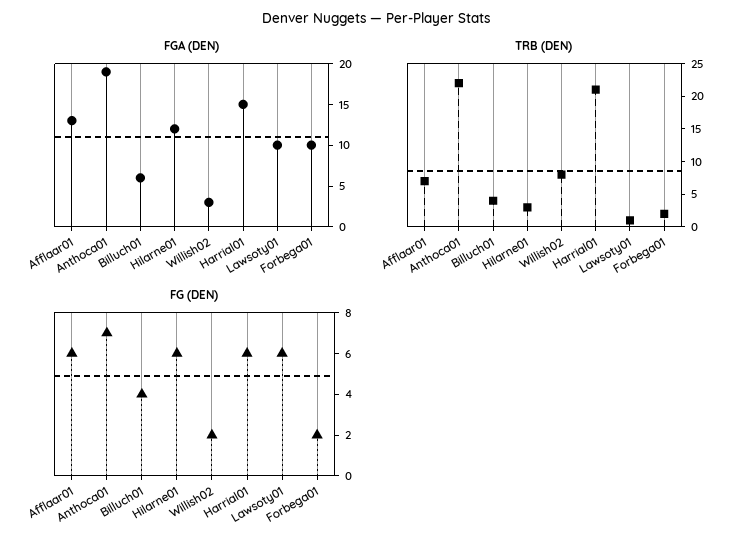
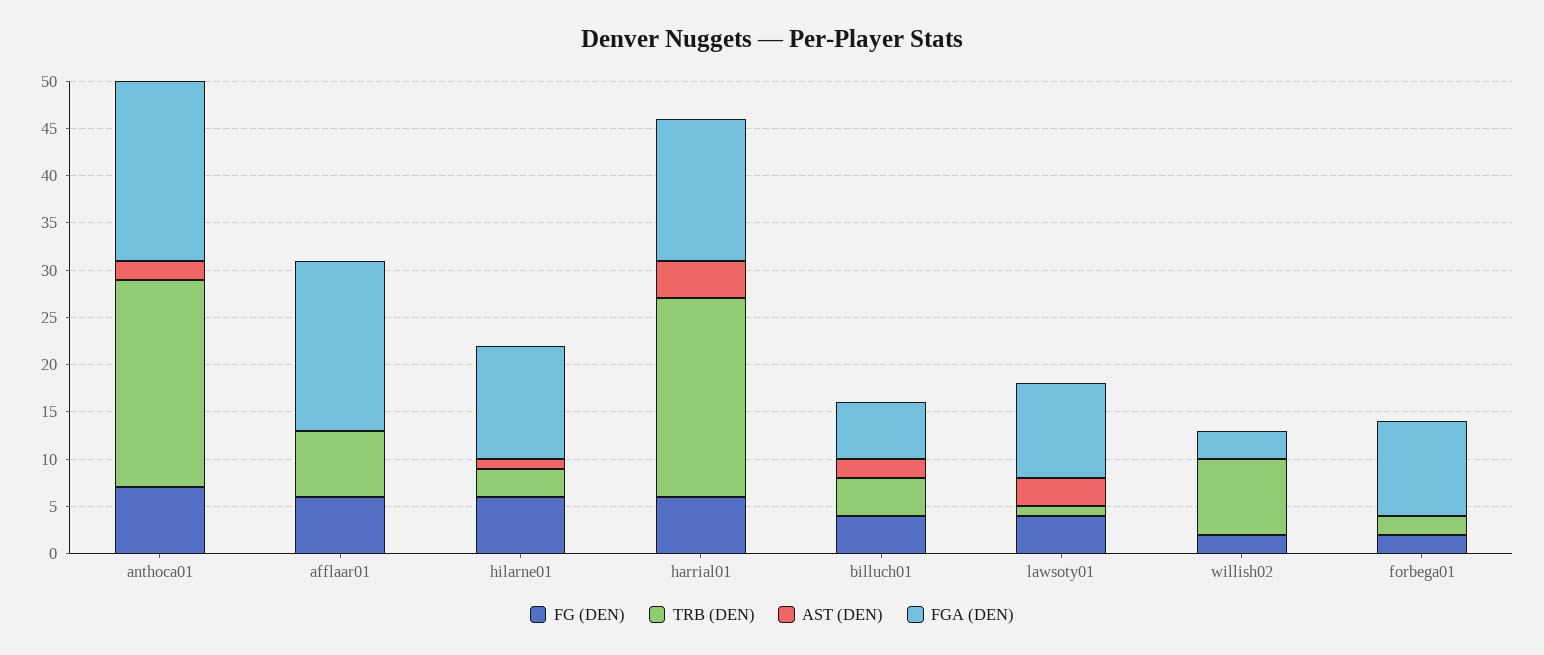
  {
    "FGA (DEN)": {
-     "Afflaar01": 13,
+     "Afflaar01": 18,
      "Anthoca01": 19,
      "Billuch01": 6,
      "Hilarne01": 12,
      "Willish02": 3,
      "Harrial01": 15,
      "Lawsoty01": 10,
      "Forbega01": 10
    },
    "TRB (DEN)": {
      "Afflaar01": 7,
      "Anthoca01": 22,
      "Billuch01": 4,
      "Hilarne01": 3,
      "Willish02": 8,
      "Harrial01": 21,
      "Lawsoty01": 1,
      "Forbega01": 2
    },
    "FG (DEN)": {
      "Afflaar01": 6,
      "Anthoca01": 7,
      "Billuch01": 4,
      "Hilarne01": 6,
      "Willish02": 2,
      "Harrial01": 6,
-     "Lawsoty01": 6,
+     "Lawsoty01": 4,
      "Forbega01": 2
-   }
+   },
+   "AST (DEN)": {
+     "Anthoca01": 2,
+     "Afflaar01": 0,
+     "Hilarne01": 1,
+     "Harrial01": 4,
+     "Billuch01": 2,
+     "Lawsoty01": 3,
+     "Willish02": 0,
+     "Forbega01": 0
+   }
  }

